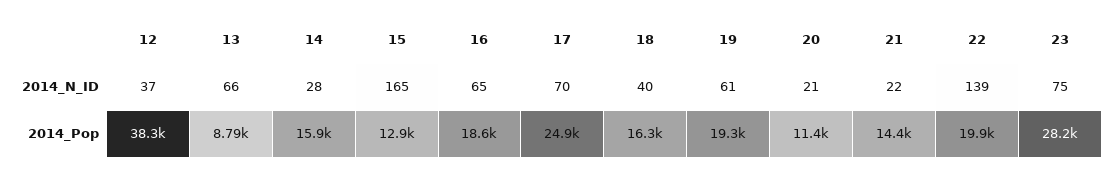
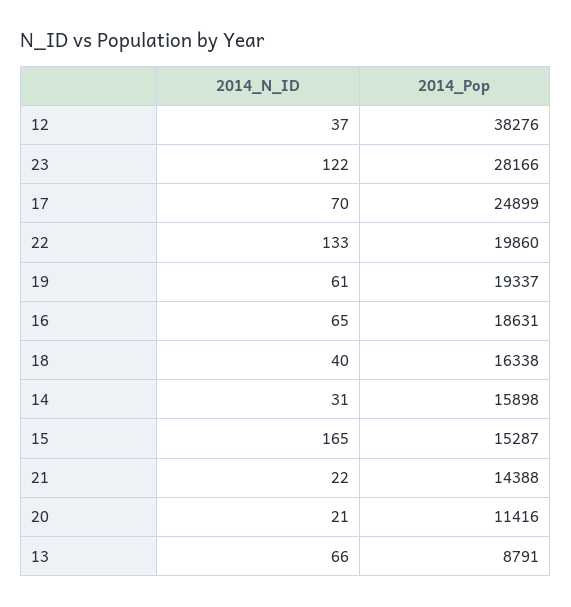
  {
    "12": {
      "2014_N_ID": 37,
      "2014_Pop": 38276
    },
    "13": {
      "2014_N_ID": 66,
      "2014_Pop": 8791
    },
    "14": {
-     "2014_N_ID": 28,
+     "2014_N_ID": 31,
      "2014_Pop": 15898
    },
    "15": {
      "2014_N_ID": 165,
-     "2014_Pop": 12900
+     "2014_Pop": 15287
    },
    "16": {
      "2014_N_ID": 65,
      "2014_Pop": 18631
    },
    "17": {
      "2014_N_ID": 70,
      "2014_Pop": 24899
    },
    "18": {
      "2014_N_ID": 40,
      "2014_Pop": 16338
    },
    "19": {
      "2014_N_ID": 61,
      "2014_Pop": 19337
    },
    "20": {
      "2014_N_ID": 21,
      "2014_Pop": 11416
    },
    "21": {
      "2014_N_ID": 22,
      "2014_Pop": 14388
    },
    "22": {
-     "2014_N_ID": 139,
+     "2014_N_ID": 133,
      "2014_Pop": 19860
    },
    "23": {
-     "2014_N_ID": 75,
+     "2014_N_ID": 122,
      "2014_Pop": 28166
    }
  }

